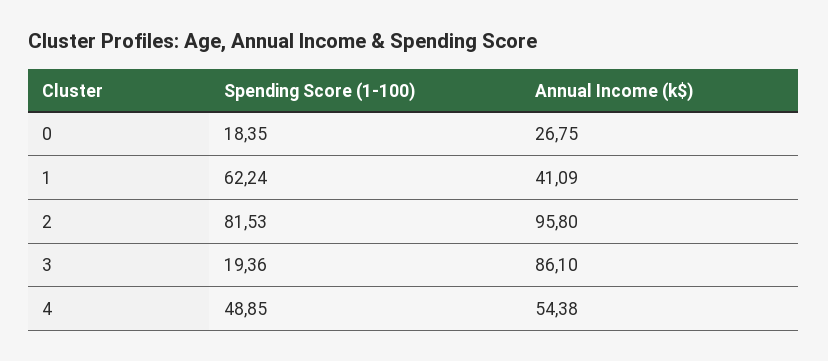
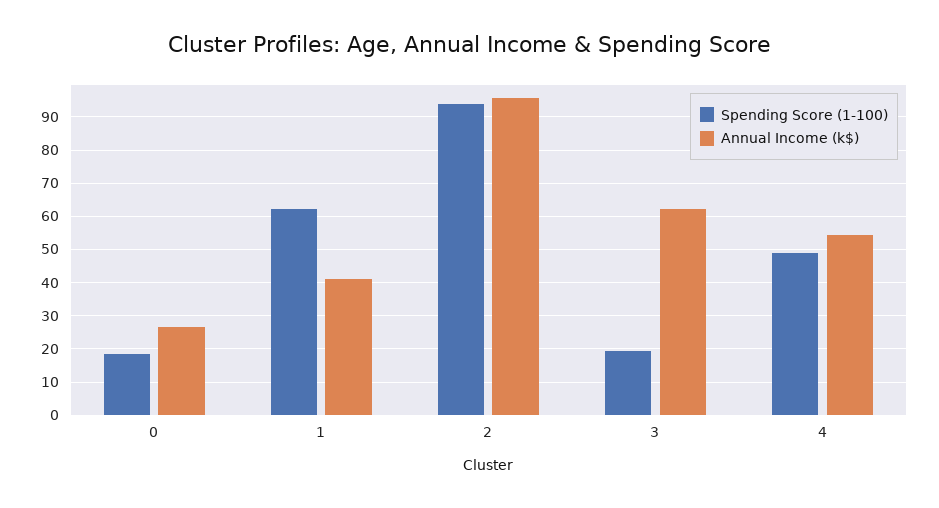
  {
    "Spending Score (1-100)": {
      "0": 18.35,
      "1": 62.24,
-     "2": 81.53,
+     "2": 94,
      "3": 19.36,
      "4": 48.85
    },
    "Annual Income (k$)": {
      "0": 26.75,
      "1": 41.09,
      "2": 95.8,
-     "3": 86.1,
+     "3": 62,
      "4": 54.38
    }
  }

